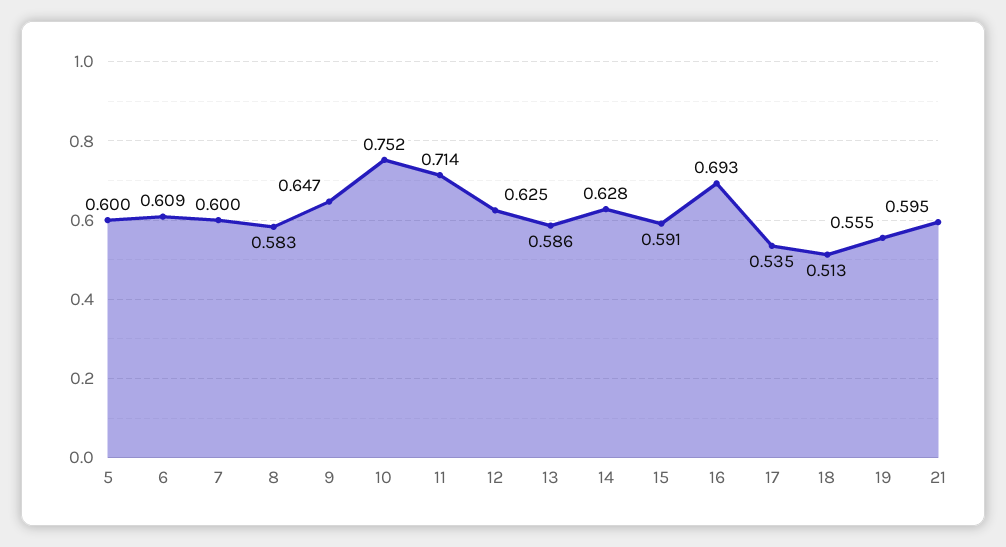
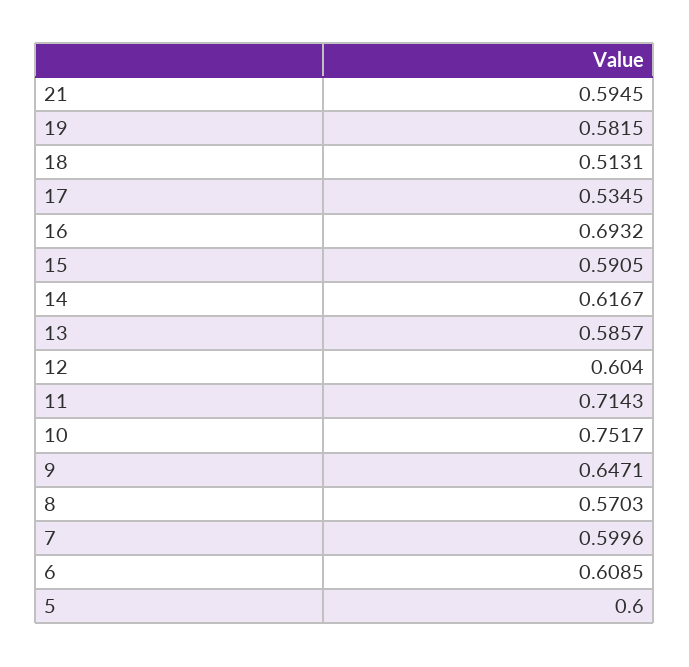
  {
    "5": 0.6,
    "6": 0.6085,
    "7": 0.5996,
-   "8": 0.583,
+   "8": 0.5703,
    "9": 0.6471,
    "10": 0.7517,
    "11": 0.7143,
-   "12": 0.625,
+   "12": 0.604,
    "13": 0.5857,
-   "14": 0.628,
+   "14": 0.6167,
    "15": 0.5905,
    "16": 0.6932,
    "17": 0.5345,
    "18": 0.5131,
-   "19": 0.555,
+   "19": 0.5815,
    "21": 0.5945
  }

